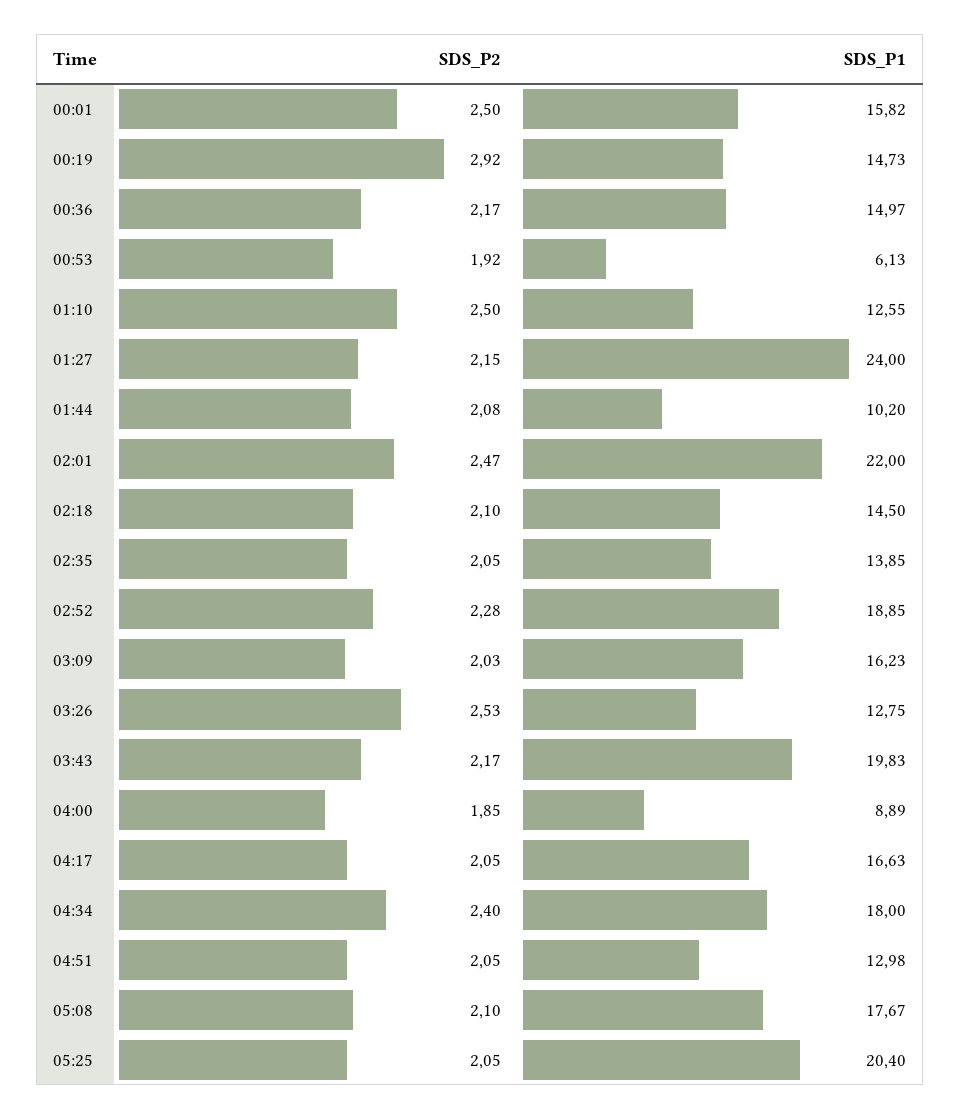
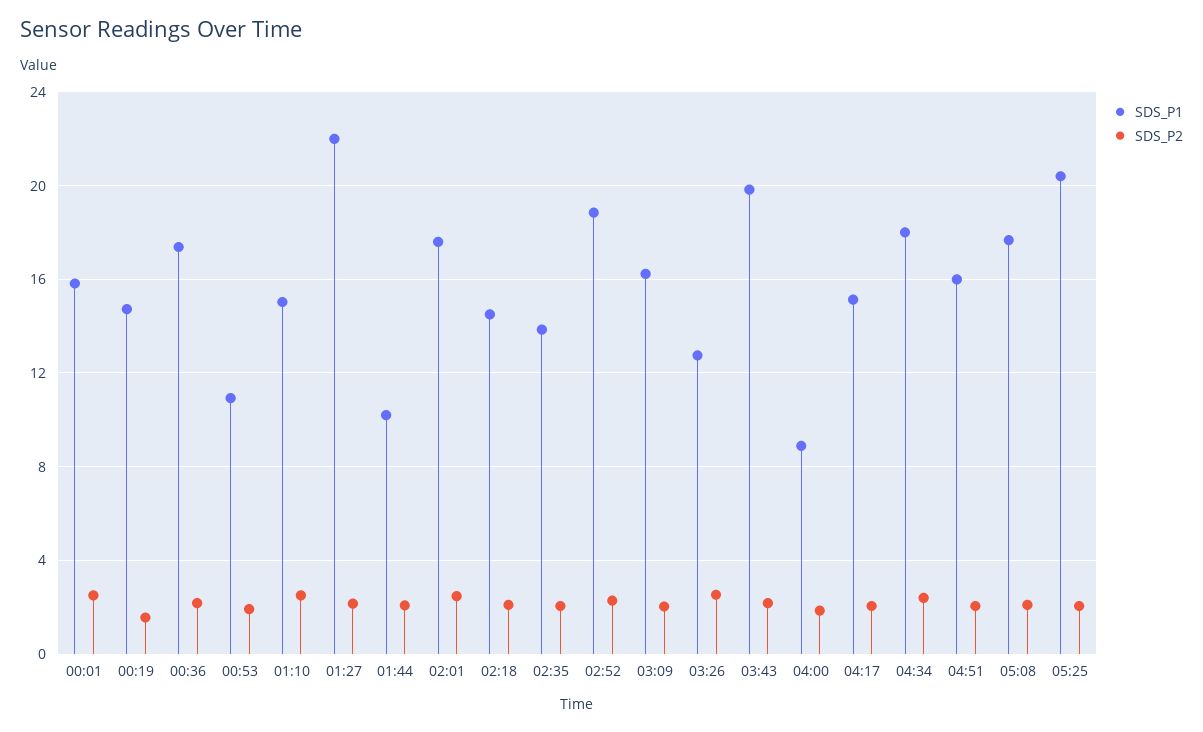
  {
    "SDS_P2": {
      "00:01": 2.5,
-     "00:19": 2.92,
+     "00:19": 1.5,
      "00:36": 2.17,
      "00:53": 1.92,
      "01:10": 2.5,
      "01:27": 2.15,
      "01:44": 2.08,
      "02:01": 2.47,
      "02:18": 2.1,
      "02:35": 2.05,
      "02:52": 2.28,
      "03:09": 2.03,
      "03:26": 2.53,
      "03:43": 2.17,
      "04:00": 1.85,
      "04:17": 2.05,
      "04:34": 2.4,
      "04:51": 2.05,
      "05:08": 2.1,
      "05:25": 2.05
    },
    "SDS_P1": {
      "00:01": 15.82,
      "00:19": 14.73,
-     "00:36": 14.97,
+     "00:36": 17.5,
-     "00:53": 6.13,
+     "00:53": 11,
-     "01:10": 12.55,
+     "01:10": 15,
-     "01:27": 24,
+     "01:27": 22,
      "01:44": 10.2,
-     "02:01": 22,
+     "02:01": 17.5,
      "02:18": 14.5,
      "02:35": 13.85,
      "02:52": 18.85,
      "03:09": 16.23,
      "03:26": 12.75,
      "03:43": 19.83,
      "04:00": 8.89,
-     "04:17": 16.63,
+     "04:17": 15,
      "04:34": 18,
-     "04:51": 12.98,
+     "04:51": 16,
      "05:08": 17.67,
      "05:25": 20.4
    }
  }

